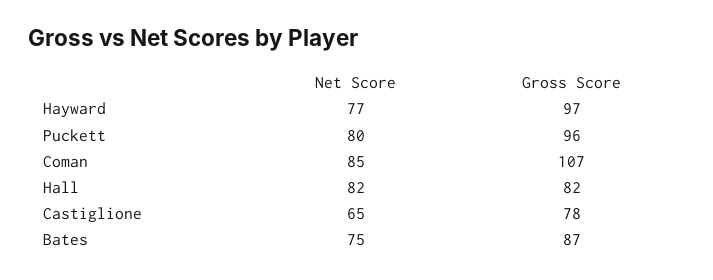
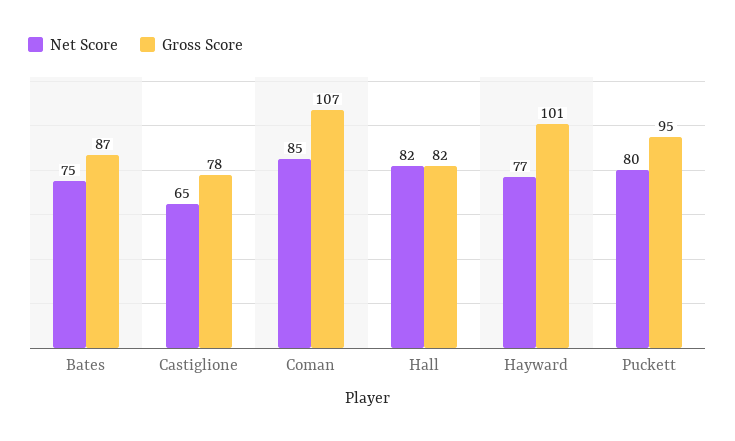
  {
    "Net Score": {
      "Hayward": 77,
      "Puckett": 80,
      "Coman": 85,
      "Hall": 82,
      "Castiglione": 65,
      "Bates": 75
    },
    "Gross Score": {
-     "Hayward": 97,
+     "Hayward": 101,
-     "Puckett": 96,
+     "Puckett": 95,
      "Coman": 107,
      "Hall": 82,
      "Castiglione": 78,
      "Bates": 87
    }
  }

